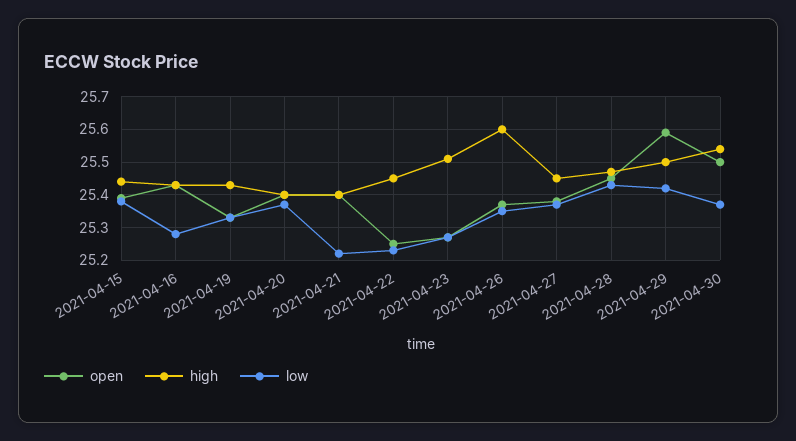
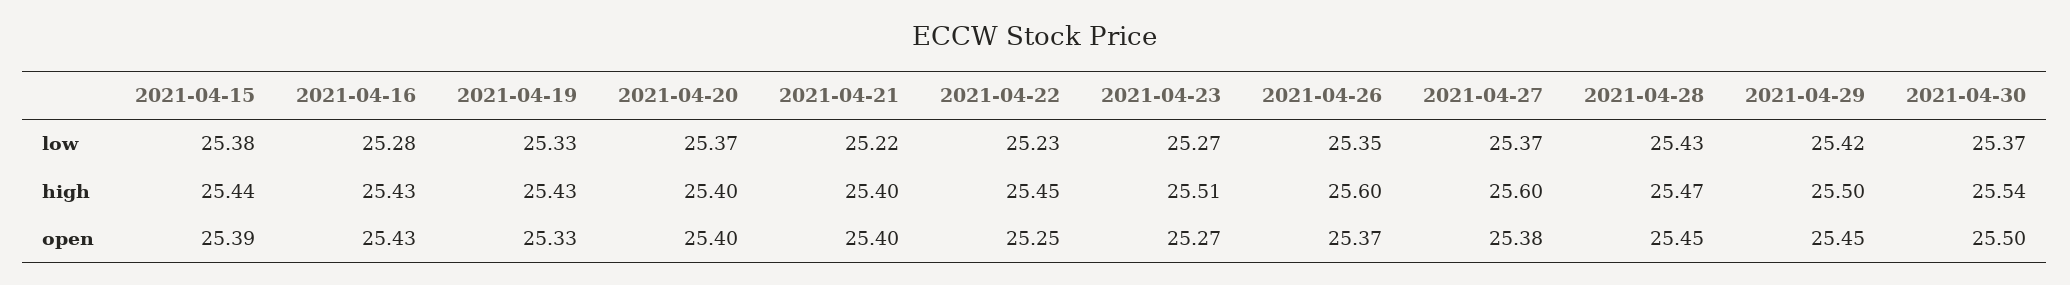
  {
    "open": {
      "2021-04-15": 25.39,
      "2021-04-16": 25.43,
      "2021-04-19": 25.33,
      "2021-04-20": 25.4,
      "2021-04-21": 25.4,
      "2021-04-22": 25.25,
      "2021-04-23": 25.27,
      "2021-04-26": 25.37,
      "2021-04-27": 25.38,
      "2021-04-28": 25.45,
-     "2021-04-29": 25.6,
+     "2021-04-29": 25.45,
      "2021-04-30": 25.5
    },
    "high": {
      "2021-04-15": 25.44,
      "2021-04-16": 25.43,
      "2021-04-19": 25.43,
      "2021-04-20": 25.4,
      "2021-04-21": 25.4,
      "2021-04-22": 25.45,
      "2021-04-23": 25.51,
      "2021-04-26": 25.6,
-     "2021-04-27": 25.45,
+     "2021-04-27": 25.6,
      "2021-04-28": 25.47,
      "2021-04-29": 25.5,
      "2021-04-30": 25.54
    },
    "low": {
      "2021-04-15": 25.38,
      "2021-04-16": 25.28,
      "2021-04-19": 25.33,
      "2021-04-20": 25.37,
      "2021-04-21": 25.22,
      "2021-04-22": 25.23,
      "2021-04-23": 25.27,
      "2021-04-26": 25.35,
      "2021-04-27": 25.37,
      "2021-04-28": 25.43,
      "2021-04-29": 25.42,
      "2021-04-30": 25.37
    }
  }

